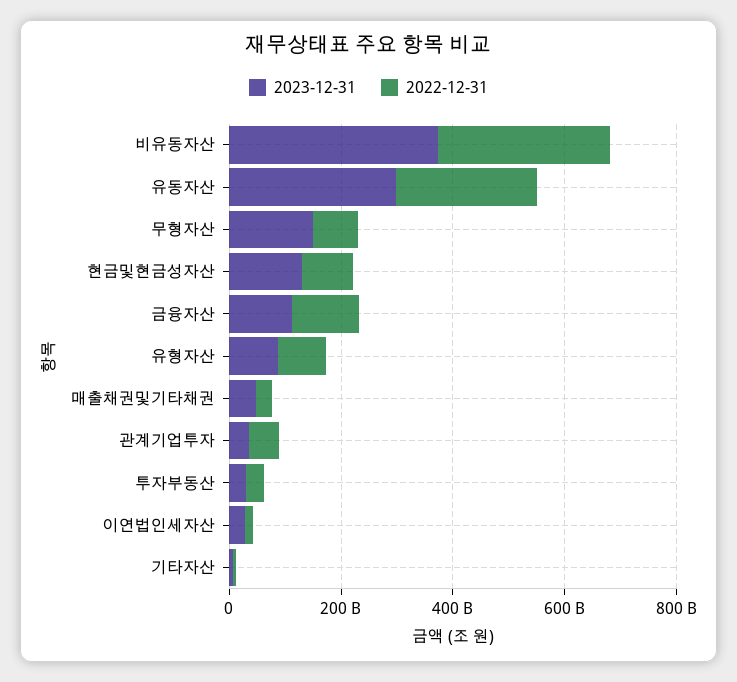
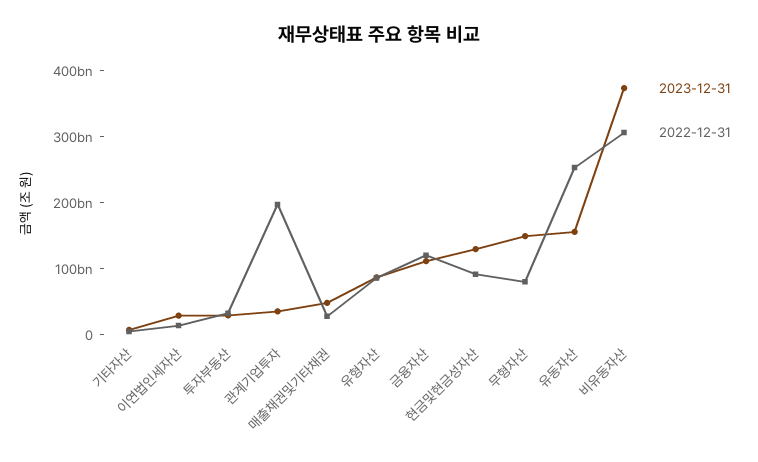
  {
    "2023-12-31": {
      "비유동자산": 380000000000,
-     "유동자산": 300000000000,
+     "유동자산": 160000000000,
      "무형자산": 140000000000,
      "현금및현금성자산": 120000000000,
      "금융자산": 120000000000,
      "유형자산": 80000000000,
      "매출채권및기타채권": 40000000000,
      "관계기업투자": 40000000000,
      "투자부동산": 20000000000,
      "이연법인세자산": 20000000000,
      "기타자산": 0
    },
    "2022-12-31": {
      "비유동자산": 300000000000,
      "유동자산": 260000000000,
      "무형자산": 80000000000,
      "현금및현금성자산": 100000000000,
      "금융자산": 120000000000,
      "유형자산": 80000000000,
      "매출채권및기타채권": 20000000000,
-     "관계기업투자": 50000000000,
+     "관계기업투자": 200000000000,
      "투자부동산": 40000000000,
      "이연법인세자산": 20000000000,
      "기타자산": 0
    }
  }

